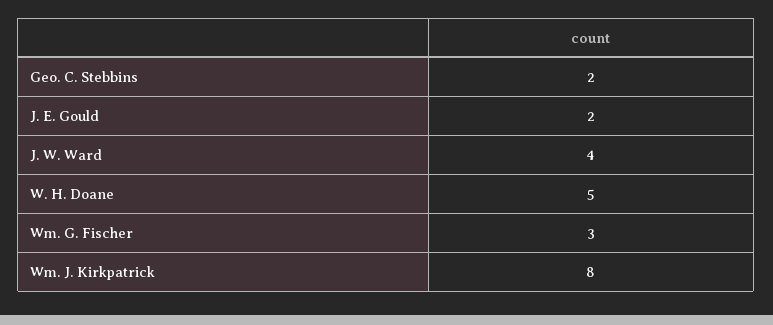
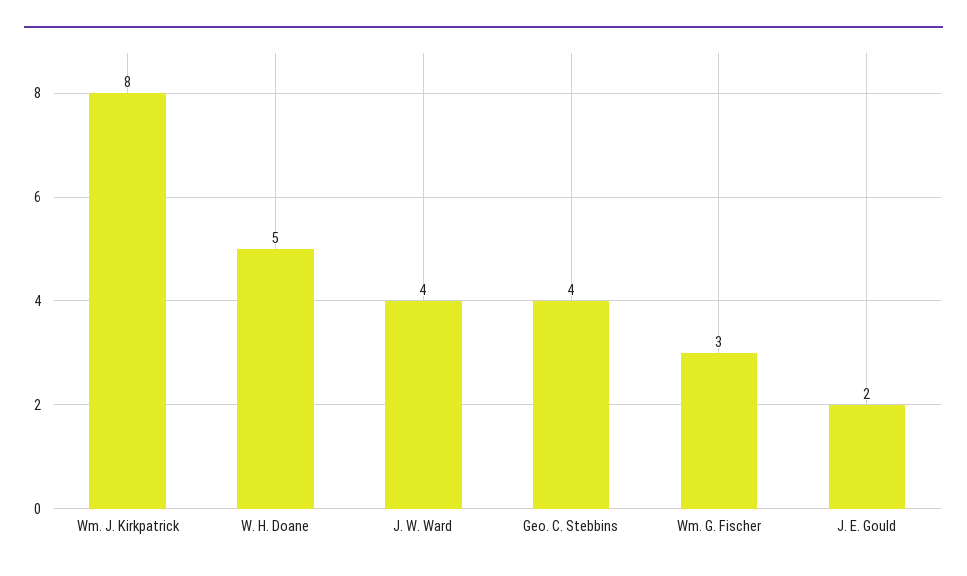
  {
-   "Geo. C. Stebbins": 2,
+   "Geo. C. Stebbins": 4,
    "J. E. Gould": 2,
    "J. W. Ward": 4,
    "W. H. Doane": 5,
    "Wm. G. Fischer": 3,
    "Wm. J. Kirkpatrick": 8
  }

